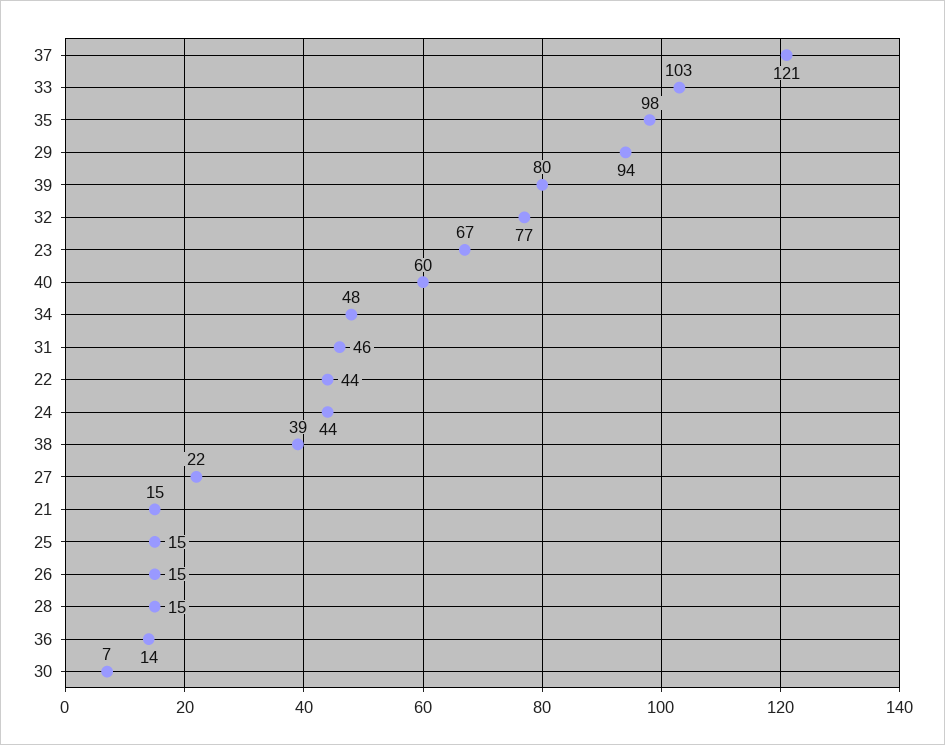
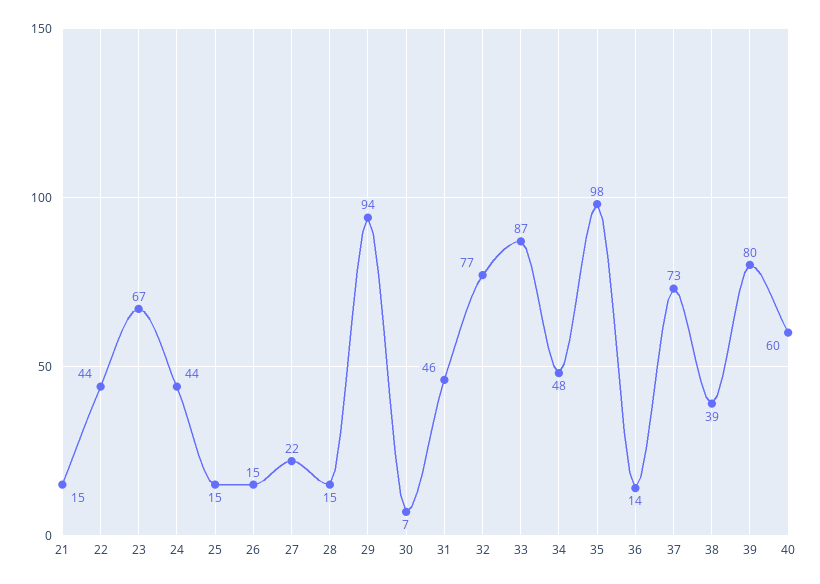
  {
-   "37": 121,
+   "37": 73,
-   "33": 103,
+   "33": 87,
    "35": 98,
    "29": 94,
    "39": 80,
    "32": 77,
    "23": 67,
    "40": 60,
    "34": 48,
    "31": 46,
    "22": 44,
    "24": 44,
    "38": 39,
    "27": 22,
    "21": 15,
    "25": 15,
    "26": 15,
    "28": 15,
    "36": 14,
    "30": 7
  }

